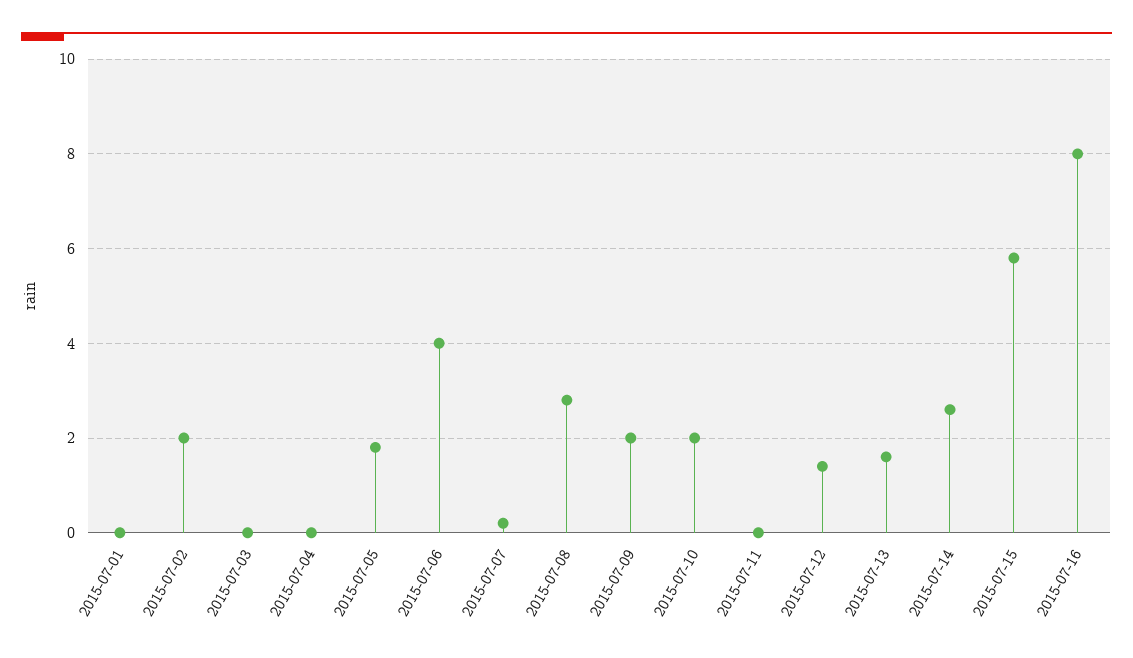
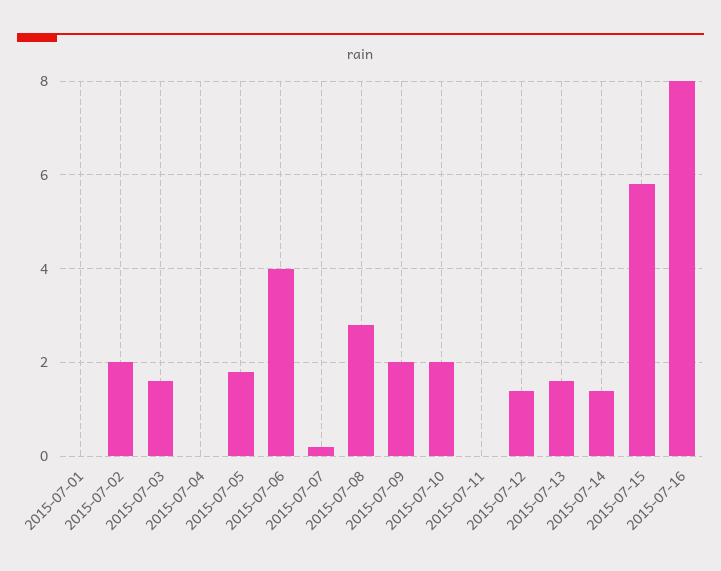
  {
    "2015-07-01": 0,
    "2015-07-02": 2,
-   "2015-07-03": 0,
+   "2015-07-03": 1.5,
    "2015-07-04": 0,
    "2015-07-05": 2,
    "2015-07-06": 4,
    "2015-07-07": 0,
    "2015-07-08": 3,
    "2015-07-09": 2,
    "2015-07-10": 2,
    "2015-07-11": 0,
    "2015-07-12": 1.5,
    "2015-07-13": 1.5,
-   "2015-07-14": 2.5,
+   "2015-07-14": 1.5,
    "2015-07-15": 6,
    "2015-07-16": 8
  }

